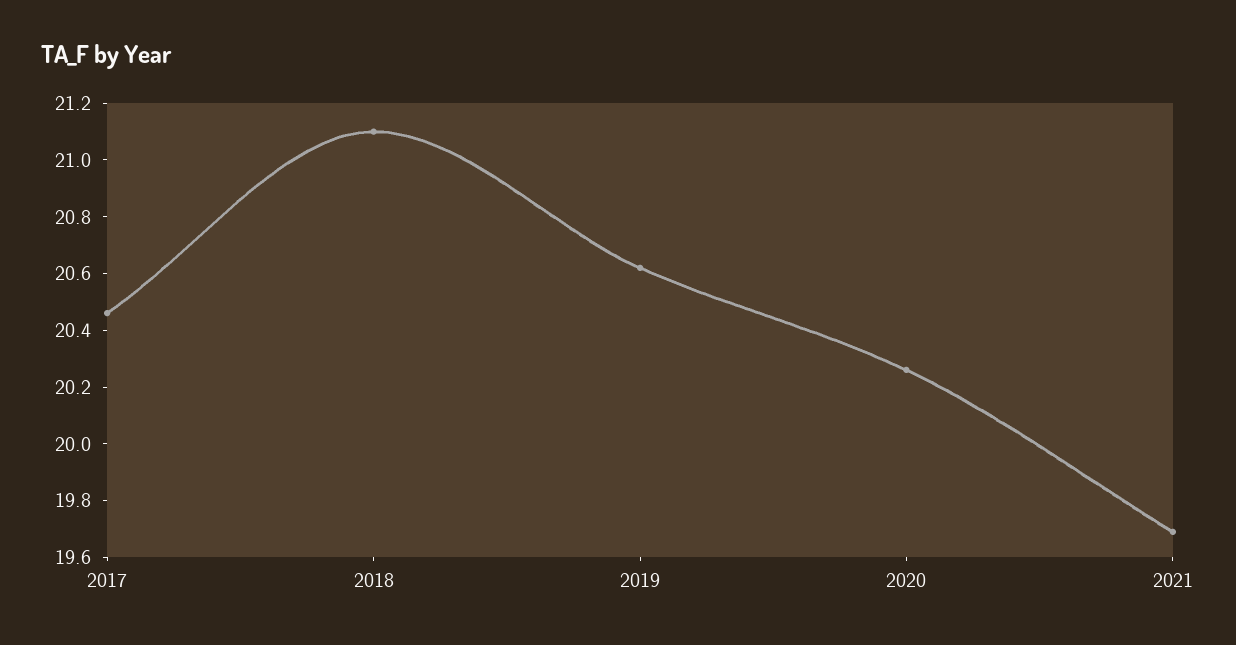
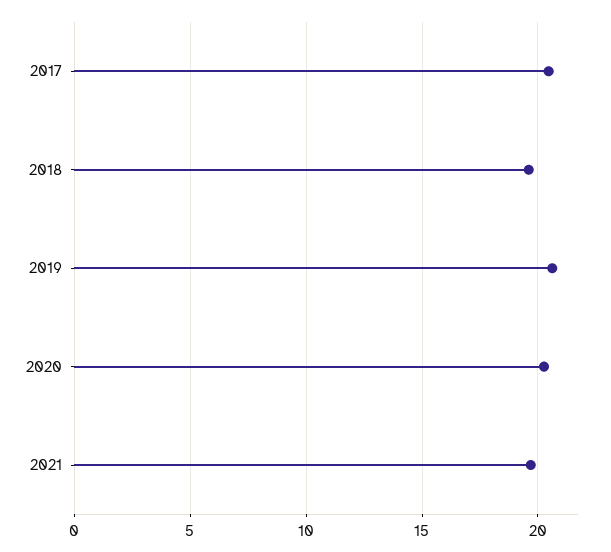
  {
    "2017": 20.45,
-   "2018": 21.1,
+   "2018": 19.5,
    "2019": 20.6,
    "2020": 20.25,
    "2021": 19.7
  }

